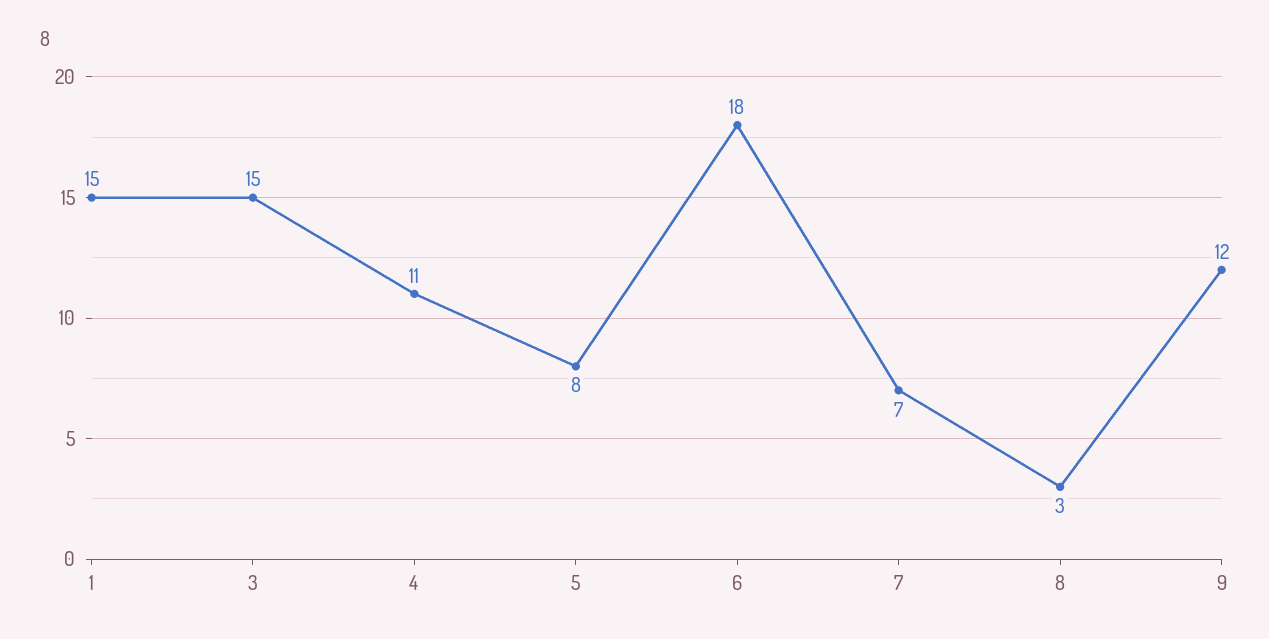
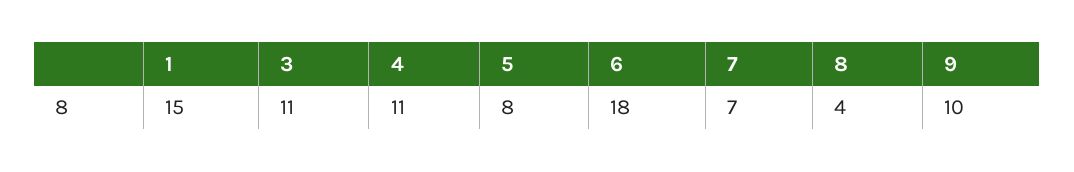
  {
    "1": 15,
-   "3": 15,
+   "3": 11,
    "4": 11,
    "5": 8,
    "6": 18,
    "7": 7,
-   "8": 3,
+   "8": 4,
-   "9": 12
+   "9": 10
  }

